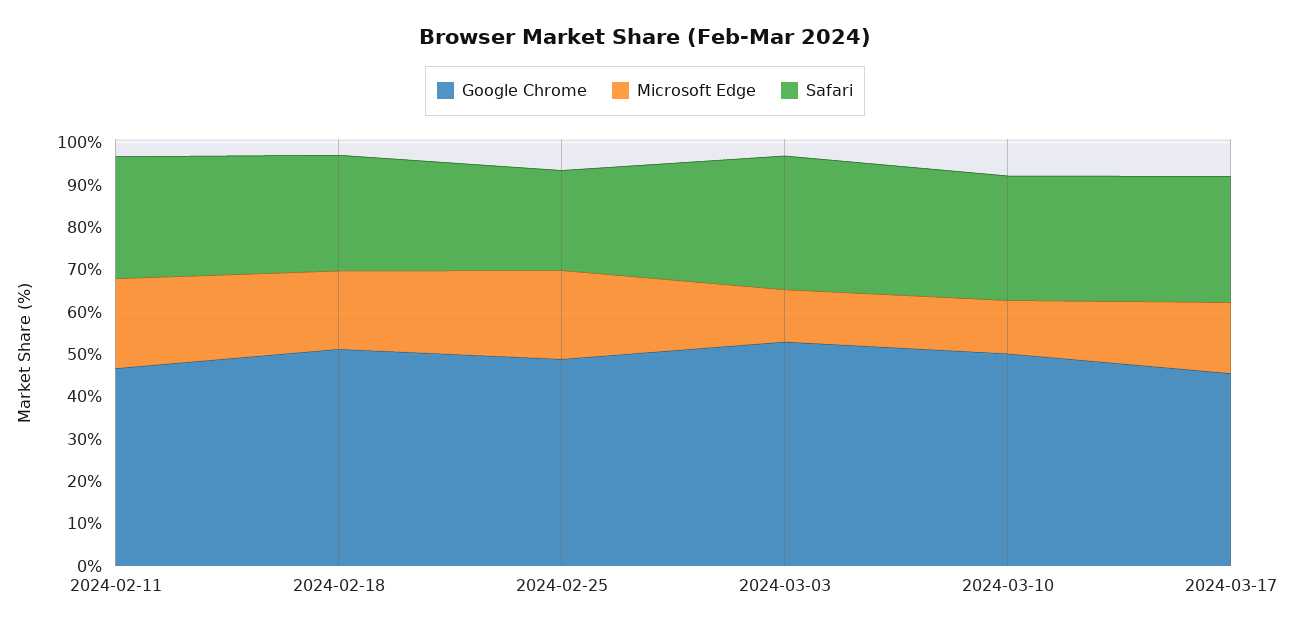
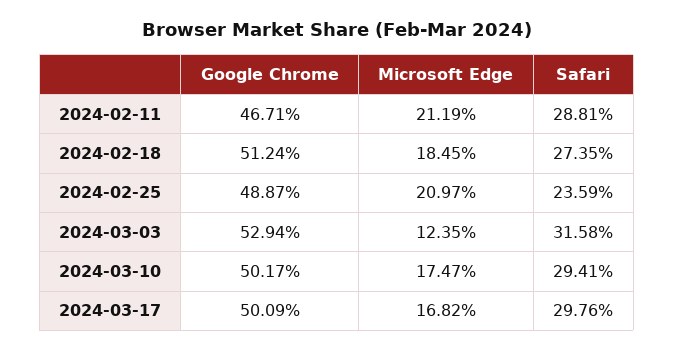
  {
    "Google Chrome": {
      "2024-02-11": 46.71,
      "2024-02-18": 51.24,
      "2024-02-25": 48.87,
      "2024-03-03": 52.94,
      "2024-03-10": 50.17,
-     "2024-03-17": 46
+     "2024-03-17": 50.09
    },
    "Microsoft Edge": {
      "2024-02-11": 21.19,
      "2024-02-18": 18.45,
      "2024-02-25": 20.97,
      "2024-03-03": 12.35,
-     "2024-03-10": 12,
+     "2024-03-10": 17.47,
      "2024-03-17": 16.82
    },
    "Safari": {
      "2024-02-11": 28.81,
      "2024-02-18": 27.35,
      "2024-02-25": 23.59,
      "2024-03-03": 31.58,
      "2024-03-10": 29.41,
      "2024-03-17": 29.76
    }
  }

